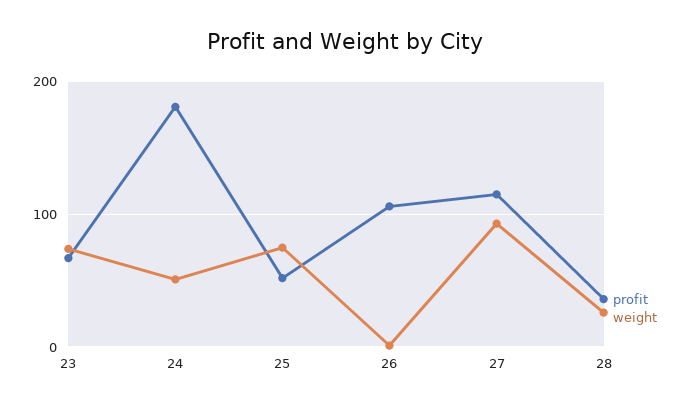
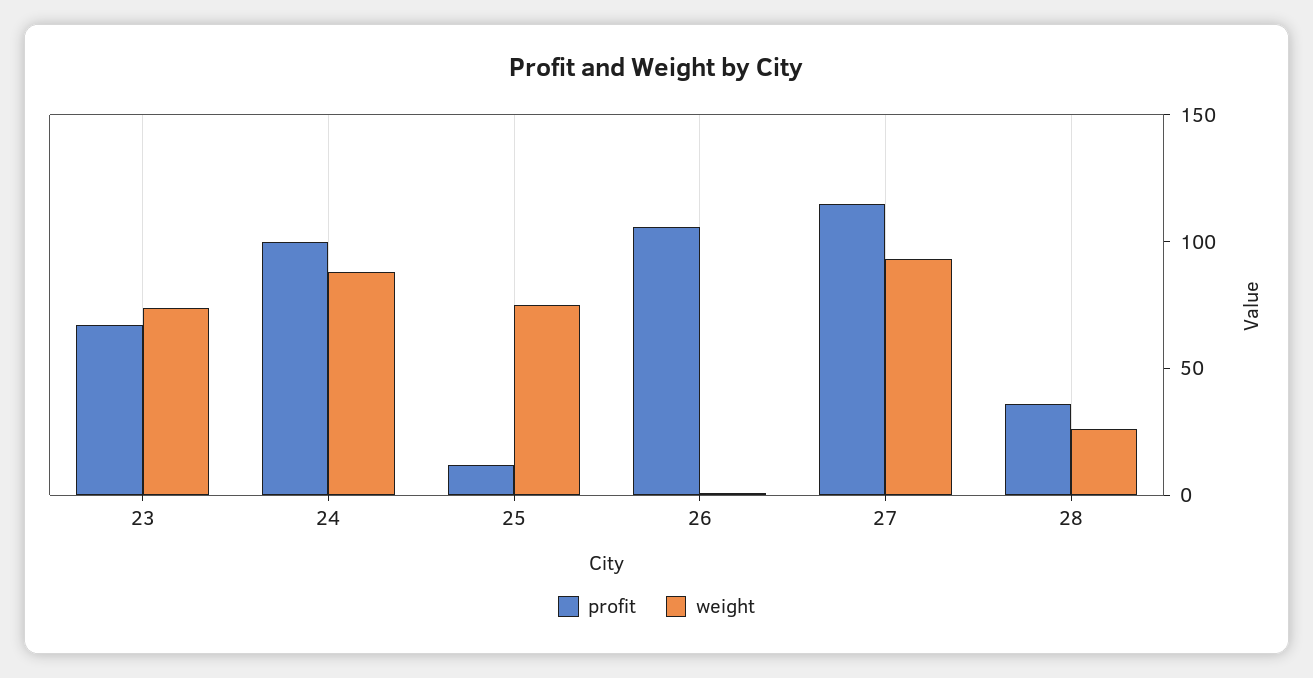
  {
    "profit": {
      "23": 70,
-     "24": 180,
+     "24": 100,
-     "25": 50,
+     "25": 10,
      "26": 110,
      "27": 120,
      "28": 40
    },
    "weight": {
      "23": 70,
-     "24": 50,
+     "24": 90,
      "25": 80,
      "26": 0,
      "27": 90,
      "28": 30
    }
  }

